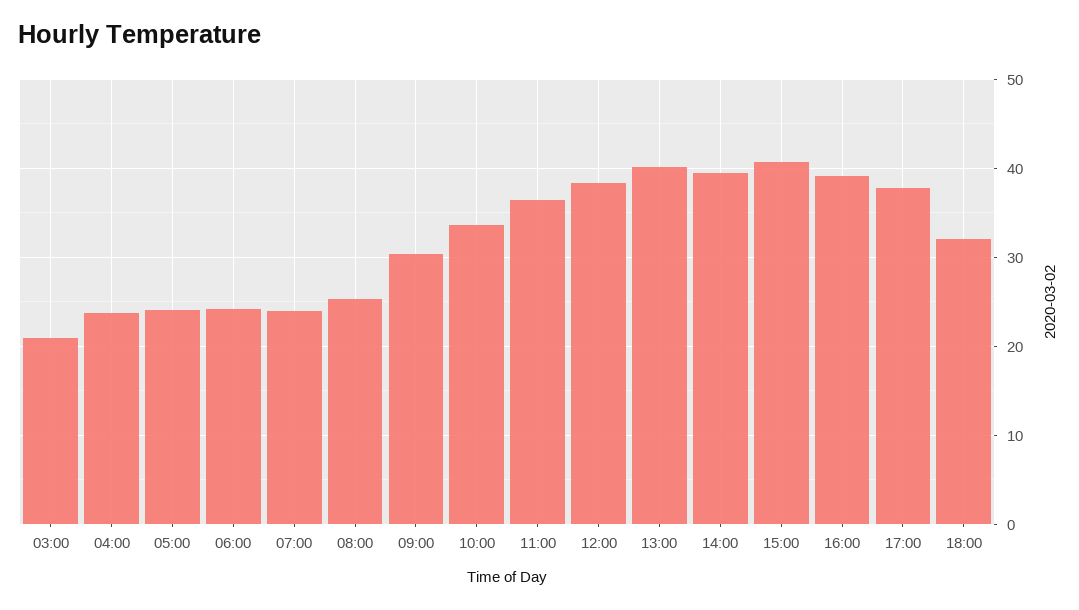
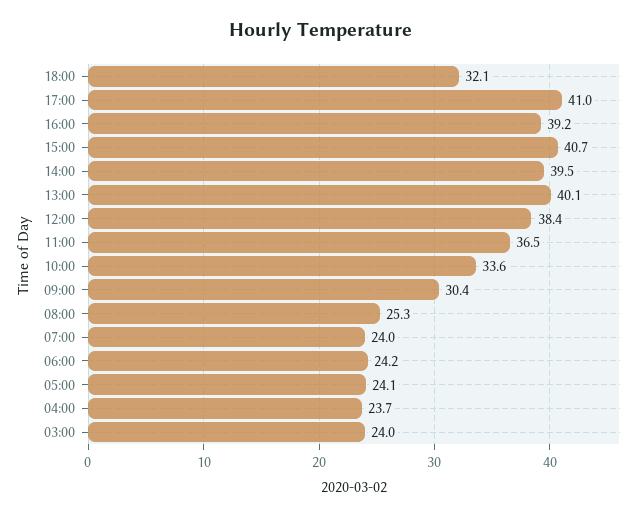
  {
-   "03:00": 21,
+   "03:00": 24,
    "04:00": 23.7,
    "05:00": 24.1,
    "06:00": 24.2,
    "07:00": 24,
    "08:00": 25.3,
    "09:00": 30.4,
    "10:00": 33.6,
    "11:00": 36.5,
    "12:00": 38.4,
    "13:00": 40.1,
    "14:00": 39.5,
    "15:00": 40.7,
    "16:00": 39.2,
-   "17:00": 38,
+   "17:00": 41,
    "18:00": 32.1
  }

